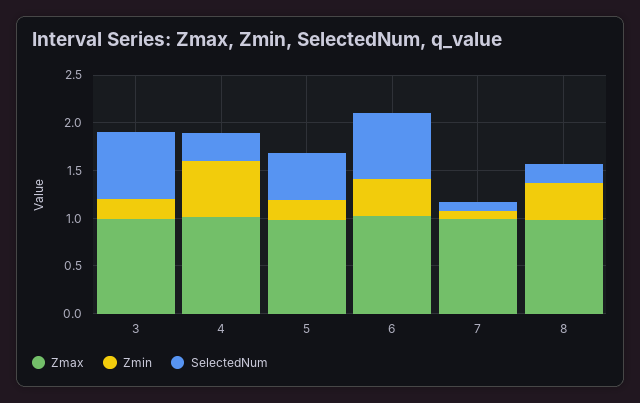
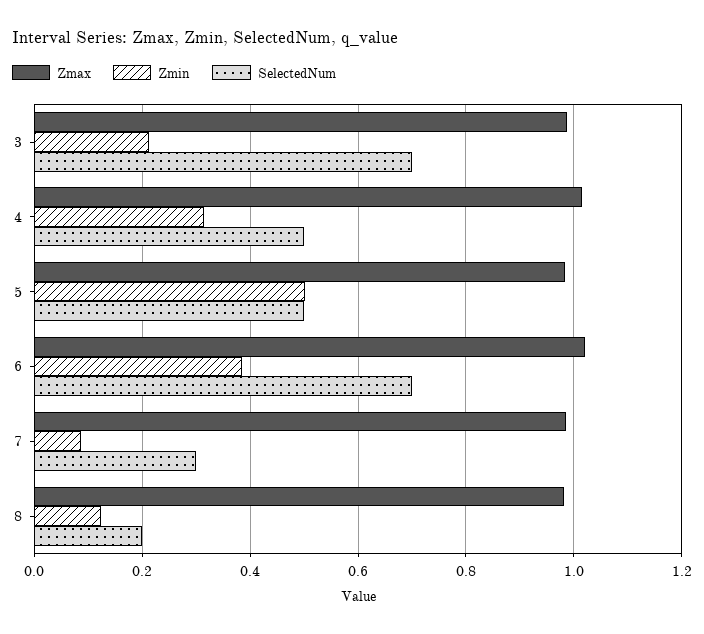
  {
    "Zmax": {
      "3": 0.98,
      "4": 1.02,
      "5": 0.98,
      "6": 1.02,
      "7": 0.98,
      "8": 0.98
    },
    "Zmin": {
      "3": 0.22,
-     "4": 0.6,
+     "4": 0.32,
-     "5": 0.2,
+     "5": 0.5,
      "6": 0.38,
      "7": 0.08,
-     "8": 0.4
+     "8": 0.12
    },
    "SelectedNum": {
      "3": 0.7,
-     "4": 0.3,
+     "4": 0.5,
      "5": 0.5,
      "6": 0.7,
-     "7": 0.1,
+     "7": 0.3,
      "8": 0.2
    }
  }

